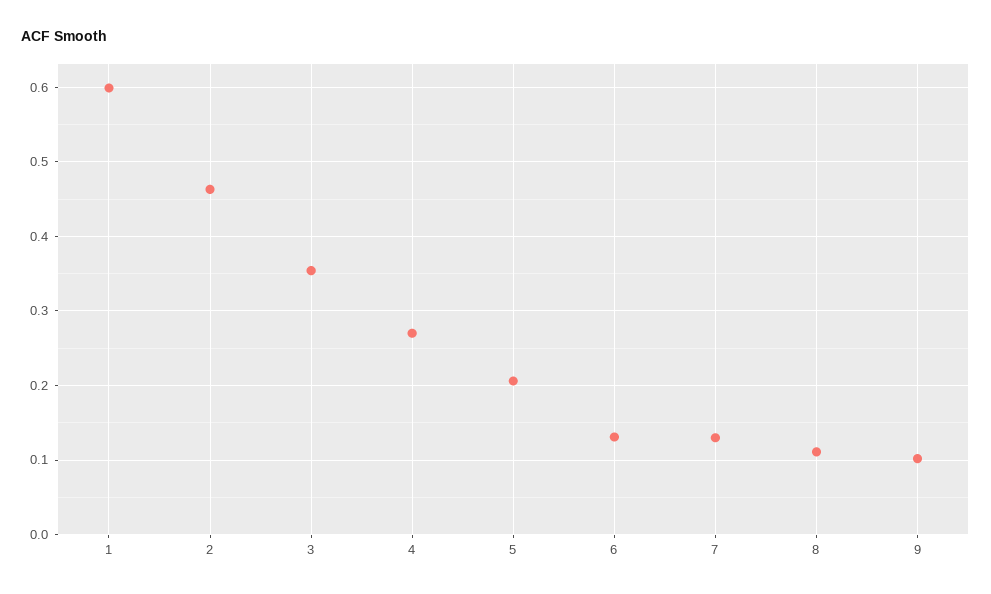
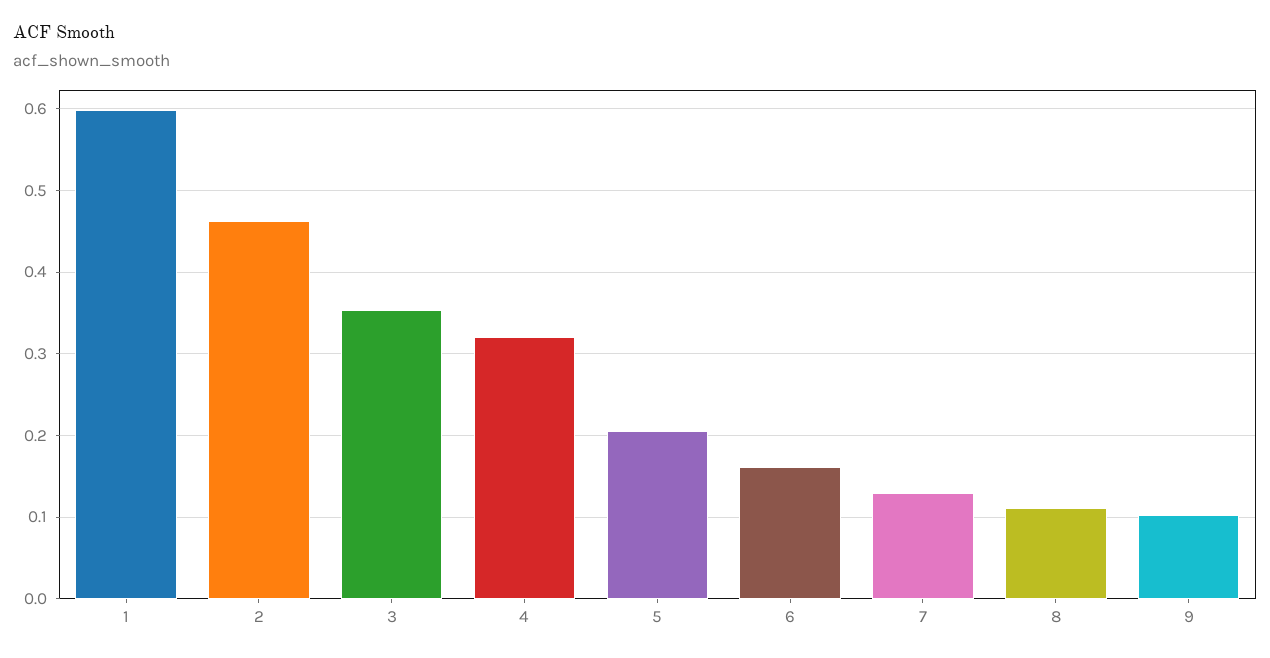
  {
    "1": 0.6,
    "2": 0.46,
    "3": 0.35,
-   "4": 0.27,
+   "4": 0.32,
    "5": 0.21,
-   "6": 0.13,
+   "6": 0.16,
    "7": 0.13,
    "8": 0.11,
    "9": 0.1
  }

